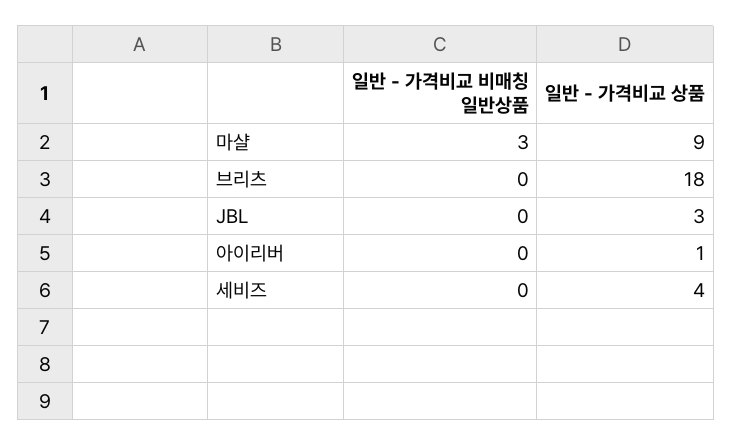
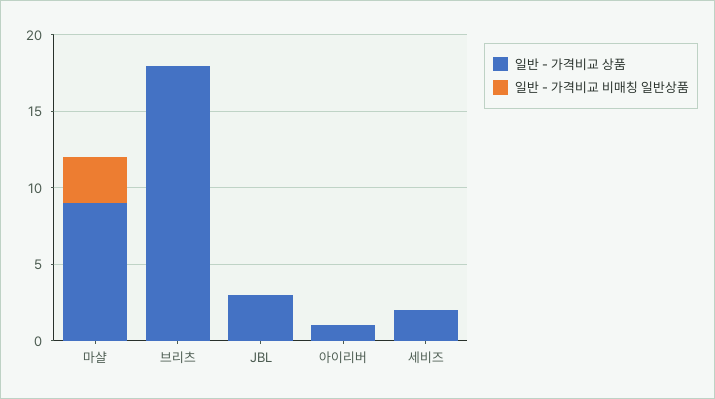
  {
    "일반 - 가격비교 비매칭 일반상품": {
      "마샬": 3,
      "브리츠": 0,
      "JBL": 0,
      "아이리버": 0,
      "세비즈": 0
    },
    "일반 - 가격비교 상품": {
      "마샬": 9,
      "브리츠": 18,
      "JBL": 3,
      "아이리버": 1,
-     "세비즈": 4
+     "세비즈": 2
    }
  }

